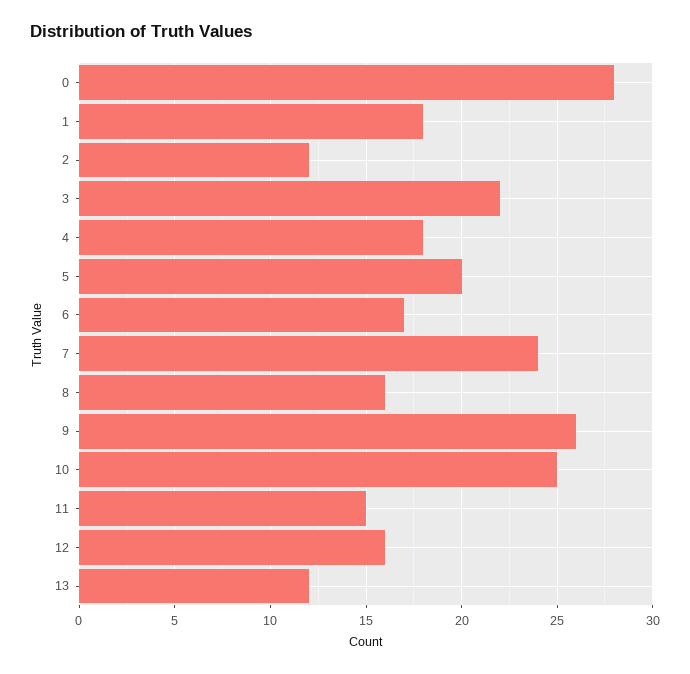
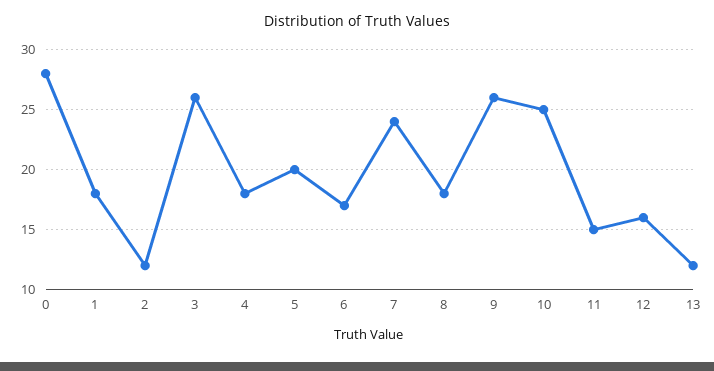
  {
    "0": 28,
    "1": 18,
    "2": 12,
-   "3": 22,
+   "3": 26,
    "4": 18,
    "5": 20,
    "6": 17,
    "7": 24,
-   "8": 16,
+   "8": 18,
    "9": 26,
    "10": 25,
    "11": 15,
    "12": 16,
    "13": 12
  }

